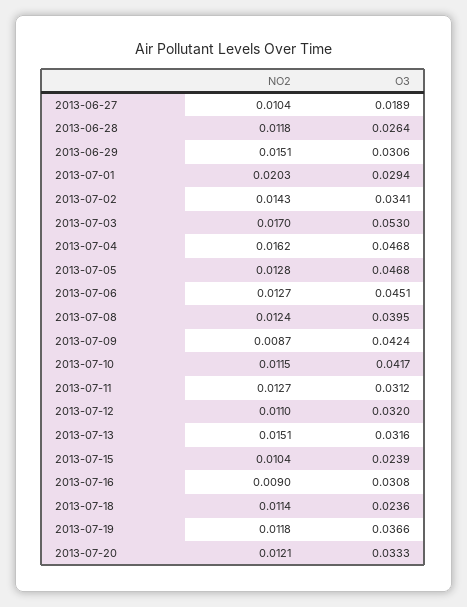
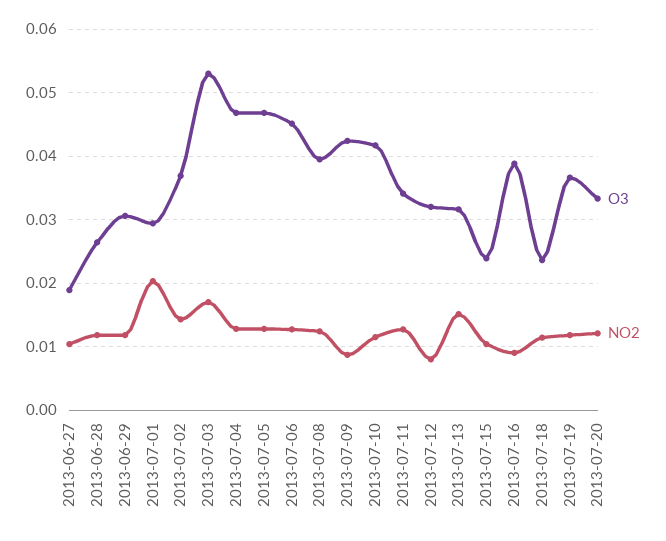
  {
    "NO2": {
      "2013-06-27": 0.0104,
      "2013-06-28": 0.0118,
-     "2013-06-29": 0.0151,
+     "2013-06-29": 0.012,
      "2013-07-01": 0.0203,
      "2013-07-02": 0.0143,
      "2013-07-03": 0.017,
-     "2013-07-04": 0.0162,
+     "2013-07-04": 0.013,
      "2013-07-05": 0.0128,
      "2013-07-06": 0.0127,
      "2013-07-08": 0.0124,
      "2013-07-09": 0.0087,
      "2013-07-10": 0.0115,
      "2013-07-11": 0.0127,
-     "2013-07-12": 0.011,
+     "2013-07-12": 0.008,
      "2013-07-13": 0.0151,
      "2013-07-15": 0.0104,
      "2013-07-16": 0.009,
      "2013-07-18": 0.0114,
      "2013-07-19": 0.0118,
      "2013-07-20": 0.0121
    },
    "O3": {
      "2013-06-27": 0.0189,
      "2013-06-28": 0.0264,
      "2013-06-29": 0.0306,
      "2013-07-01": 0.0294,
-     "2013-07-02": 0.0341,
+     "2013-07-02": 0.037,
      "2013-07-03": 0.053,
      "2013-07-04": 0.0468,
      "2013-07-05": 0.0468,
      "2013-07-06": 0.0451,
      "2013-07-08": 0.0395,
      "2013-07-09": 0.0424,
      "2013-07-10": 0.0417,
-     "2013-07-11": 0.0312,
+     "2013-07-11": 0.034,
      "2013-07-12": 0.032,
      "2013-07-13": 0.0316,
      "2013-07-15": 0.0239,
-     "2013-07-16": 0.0308,
+     "2013-07-16": 0.039,
      "2013-07-18": 0.0236,
      "2013-07-19": 0.0366,
      "2013-07-20": 0.0333
    }
  }

